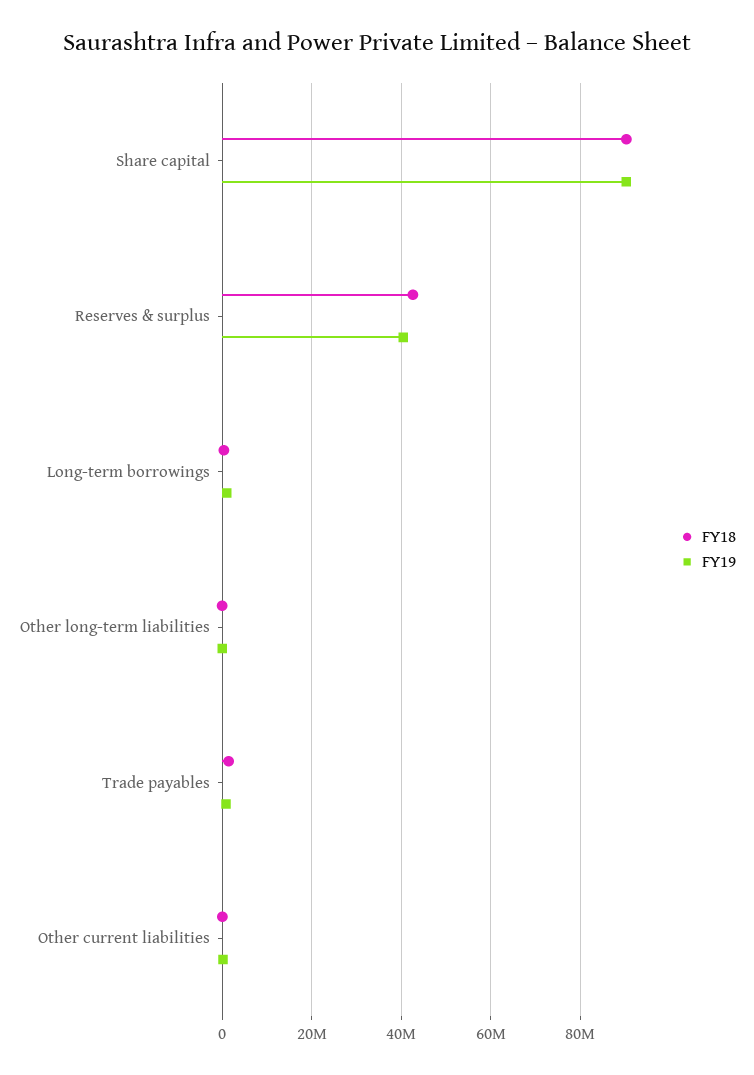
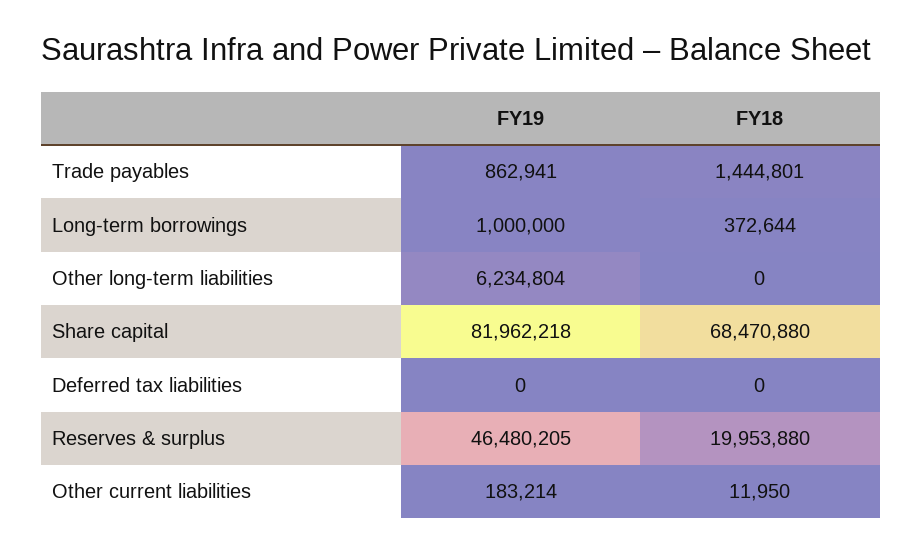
  {
    "FY18": {
-     "Share capital": 90000000,
+     "Share capital": 68470880,
-     "Reserves & surplus": 42000000,
+     "Reserves & surplus": 19953880,
      "Long-term borrowings": 372644,
      "Other long-term liabilities": 0,
      "Trade payables": 1444801,
-     "Other current liabilities": 11950
+     "Other current liabilities": 11950,
+     "Deferred tax liabilities": 0
    },
    "FY19": {
-     "Share capital": 90000000,
+     "Share capital": 81962218,
-     "Reserves & surplus": 40000000,
+     "Reserves & surplus": 46480205,
      "Long-term borrowings": 1000000,
-     "Other long-term liabilities": 0,
+     "Other long-term liabilities": 6234804,
      "Trade payables": 862941,
-     "Other current liabilities": 183214
+     "Other current liabilities": 183214,
+     "Deferred tax liabilities": 0
    }
  }

